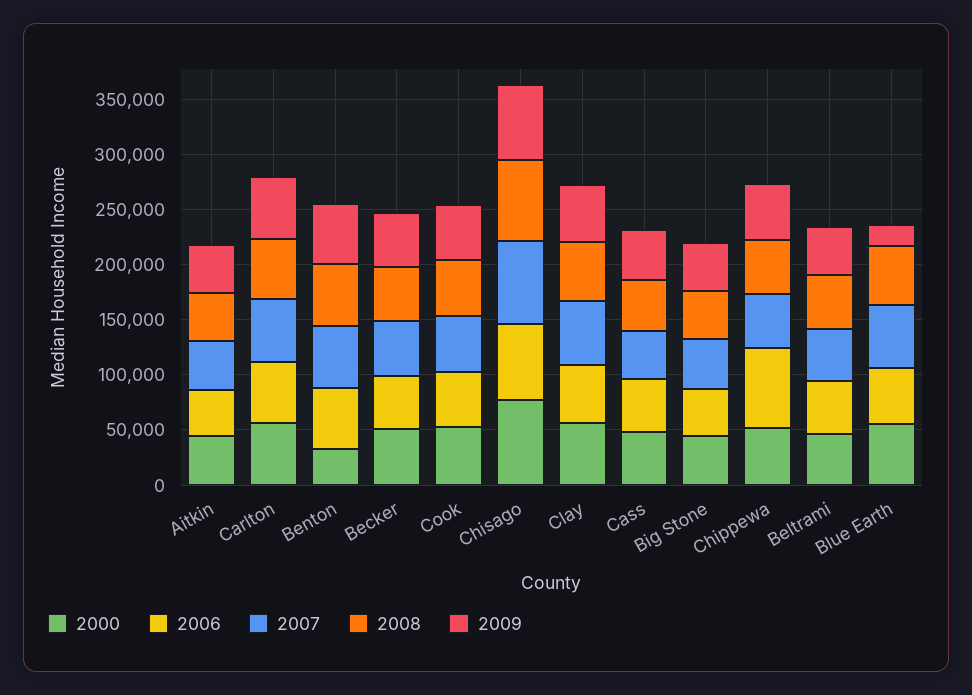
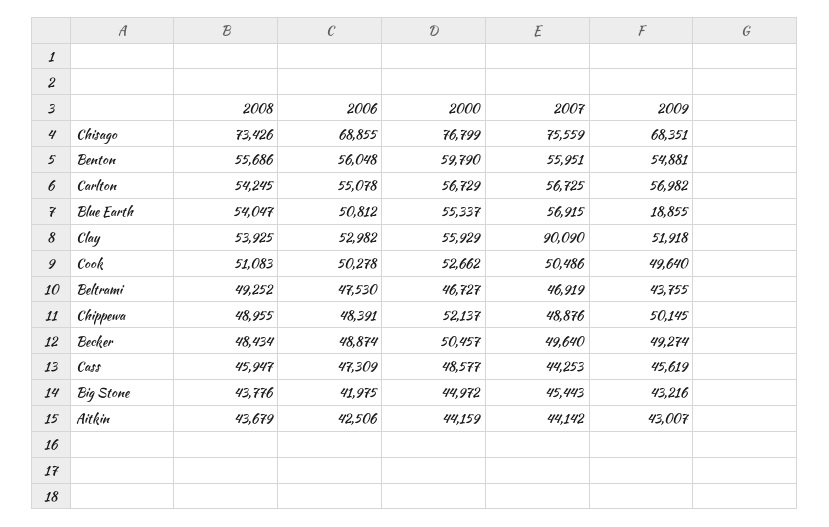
  {
    "2000": {
      "Aitkin": 44159,
      "Carlton": 56729,
-     "Benton": 30000,
+     "Benton": 59790,
      "Becker": 50457,
      "Cook": 52662,
      "Chisago": 76799,
      "Clay": 55929,
      "Cass": 48577,
      "Big Stone": 44972,
      "Chippewa": 52137,
      "Beltrami": 46727,
      "Blue Earth": 55337
    },
    "2006": {
      "Aitkin": 42506,
      "Carlton": 55078,
      "Benton": 56048,
      "Becker": 48874,
      "Cook": 50278,
      "Chisago": 68855,
      "Clay": 52982,
      "Cass": 47309,
      "Big Stone": 41975,
-     "Chippewa": 70000,
+     "Chippewa": 48391,
      "Beltrami": 47530,
      "Blue Earth": 50812
    },
    "2007": {
      "Aitkin": 44142,
      "Carlton": 56725,
      "Benton": 55951,
      "Becker": 49640,
      "Cook": 50486,
      "Chisago": 75559,
-     "Clay": 60000,
+     "Clay": 90090,
      "Cass": 44253,
      "Big Stone": 45443,
      "Chippewa": 48876,
      "Beltrami": 46919,
      "Blue Earth": 56915
    },
    "2008": {
      "Aitkin": 43679,
      "Carlton": 54245,
      "Benton": 55686,
      "Becker": 48434,
      "Cook": 51083,
      "Chisago": 73426,
      "Clay": 53925,
      "Cass": 45947,
      "Big Stone": 43776,
      "Chippewa": 48955,
      "Beltrami": 49252,
      "Blue Earth": 54047
    },
    "2009": {
      "Aitkin": 43007,
      "Carlton": 56982,
      "Benton": 54881,
      "Becker": 49274,
      "Cook": 49640,
      "Chisago": 68351,
      "Clay": 51918,
      "Cass": 45619,
      "Big Stone": 43216,
      "Chippewa": 50145,
      "Beltrami": 43755,
      "Blue Earth": 18855
    }
  }

